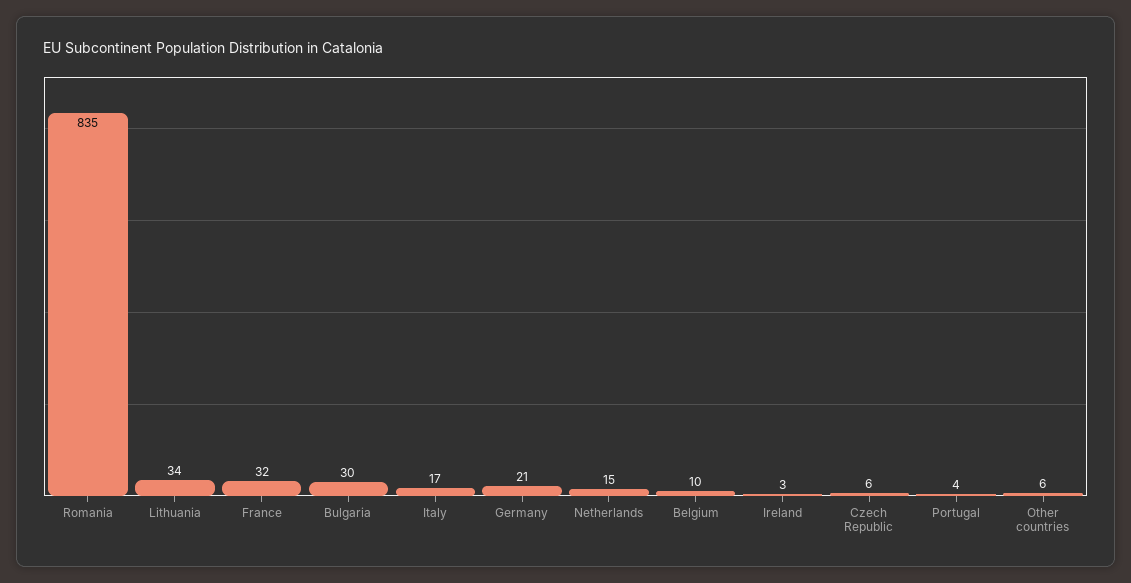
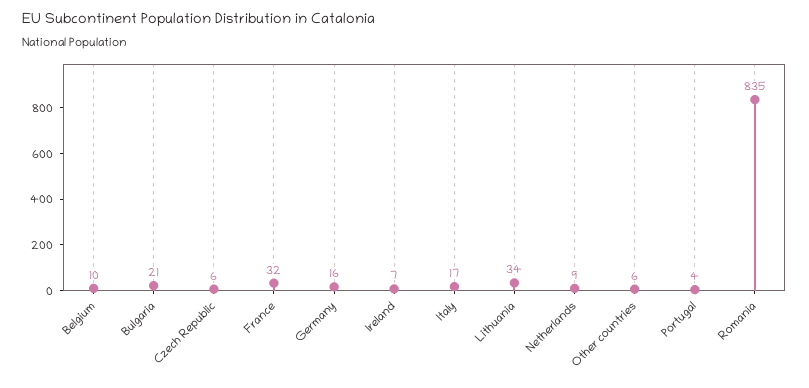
  {
    "Romania": 835,
    "Lithuania": 34,
    "France": 32,
-   "Bulgaria": 30,
+   "Bulgaria": 21,
    "Italy": 17,
-   "Germany": 21,
+   "Germany": 16,
-   "Netherlands": 15,
+   "Netherlands": 9,
    "Belgium": 10,
-   "Ireland": 3,
+   "Ireland": 7,
    "Czech Republic": 6,
    "Portugal": 4,
    "Other countries": 6
  }

